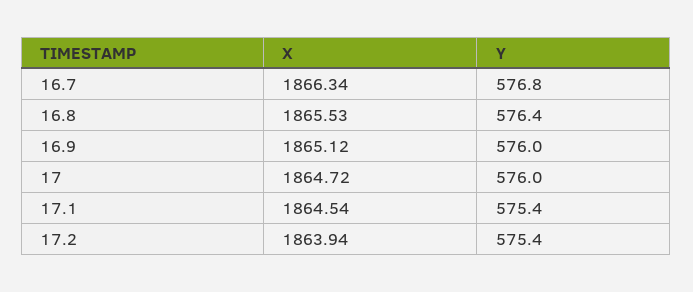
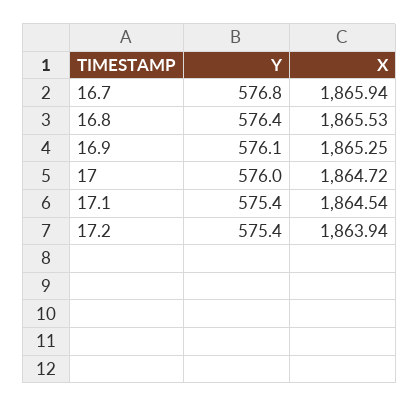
  {
    "X": {
-     "16.7": 1866.34,
+     "16.7": 1865.94,
      "16.8": 1865.53,
-     "16.9": 1865.12,
+     "16.9": 1865.25,
      "17": 1864.72,
      "17.1": 1864.54,
      "17.2": 1863.94
    },
    "Y": {
      "16.7": 576.8,
      "16.8": 576.4,
-     "16.9": 576,
+     "16.9": 576.1,
      "17": 576,
      "17.1": 575.4,
      "17.2": 575.4
    }
  }

